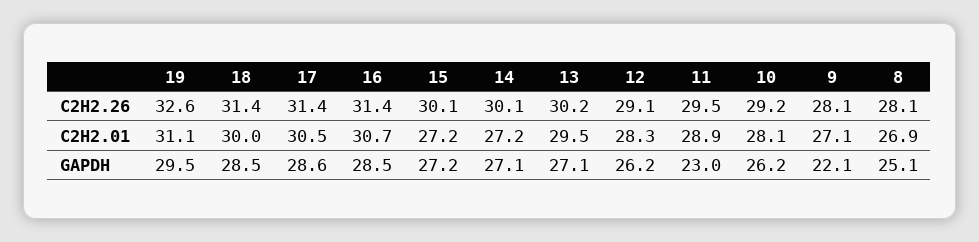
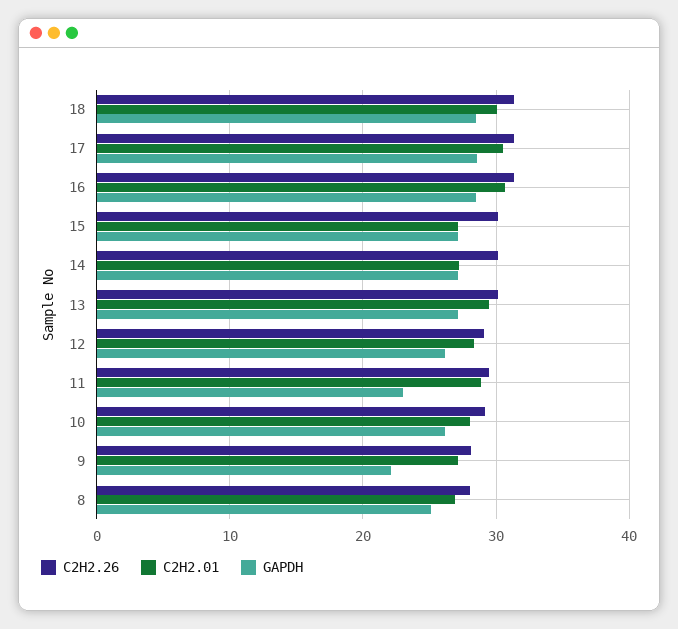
  {
    "C2H2.26": {
-     "19": 32.6,
      "18": 31.4,
      "17": 31.4,
      "16": 31.4,
      "15": 30.1,
      "14": 30.1,
      "13": 30.2,
      "12": 29.1,
      "11": 29.5,
      "10": 29.2,
      "9": 28.1,
      "8": 28.1
    },
    "C2H2.01": {
-     "19": 31.1,
      "18": 30,
      "17": 30.5,
      "16": 30.7,
      "15": 27.2,
      "14": 27.2,
      "13": 29.5,
      "12": 28.3,
      "11": 28.9,
      "10": 28.1,
      "9": 27.1,
      "8": 26.9
    },
    "GAPDH": {
-     "19": 29.5,
      "18": 28.5,
      "17": 28.6,
      "16": 28.5,
      "15": 27.2,
      "14": 27.1,
      "13": 27.1,
      "12": 26.2,
      "11": 23,
      "10": 26.2,
      "9": 22.1,
      "8": 25.1
    }
  }

